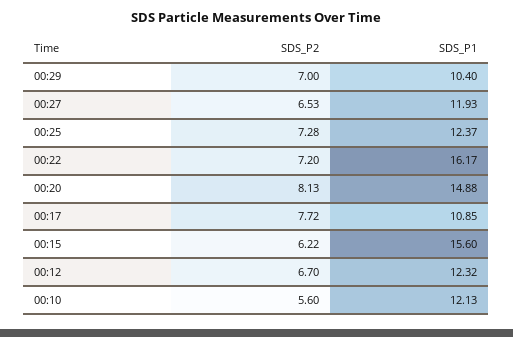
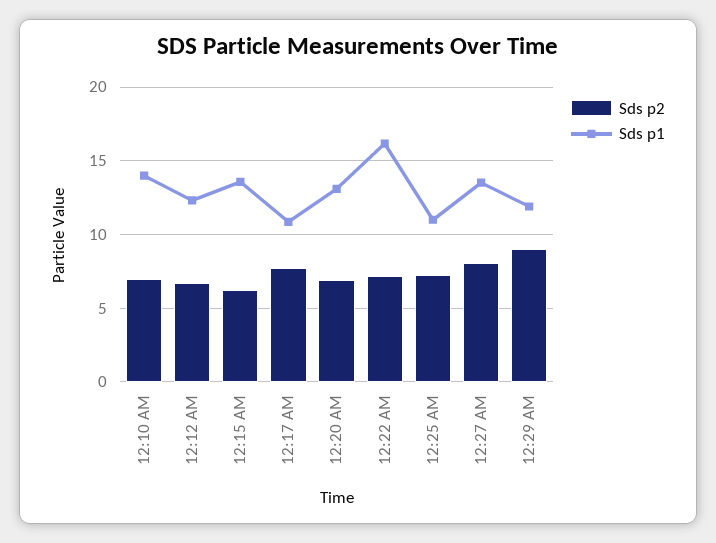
  {
    "SDS_P2": {
-     "00:29": 7,
+     "00:29": 9,
-     "00:27": 6.53,
+     "00:27": 8,
      "00:25": 7.28,
      "00:22": 7.2,
-     "00:20": 8.13,
+     "00:20": 7,
      "00:17": 7.72,
      "00:15": 6.22,
      "00:12": 6.7,
-     "00:10": 5.6
+     "00:10": 7
    },
    "SDS_P1": {
-     "00:29": 10.4,
+     "00:29": 12,
-     "00:27": 11.93,
+     "00:27": 13.5,
-     "00:25": 12.37,
+     "00:25": 11,
      "00:22": 16.17,
-     "00:20": 14.88,
+     "00:20": 13,
      "00:17": 10.85,
-     "00:15": 15.6,
+     "00:15": 13.5,
      "00:12": 12.32,
-     "00:10": 12.13
+     "00:10": 14
    }
  }

